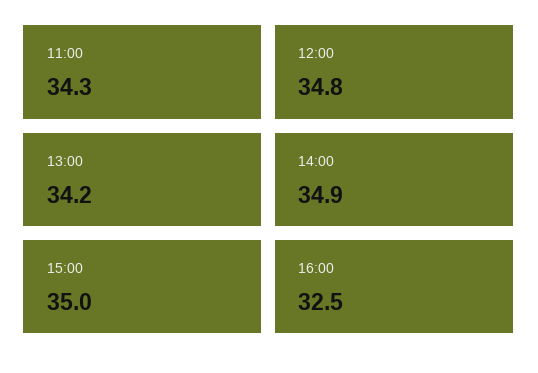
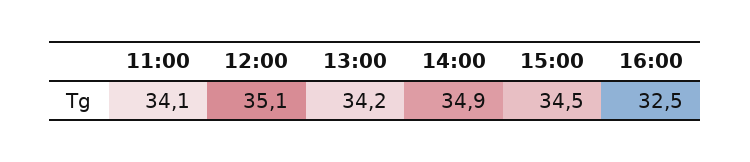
  {
-   "11:00": 34.3,
+   "11:00": 34.1,
-   "12:00": 34.8,
+   "12:00": 35.1,
    "13:00": 34.2,
    "14:00": 34.9,
-   "15:00": 35,
+   "15:00": 34.5,
    "16:00": 32.5
  }

